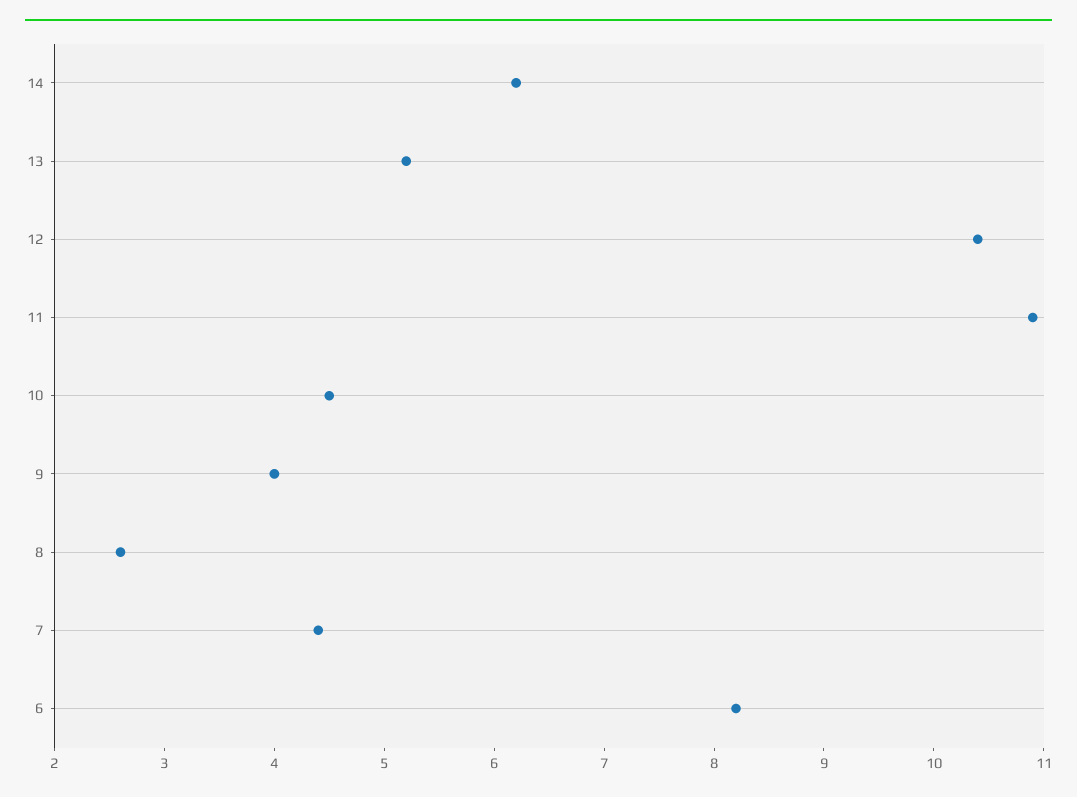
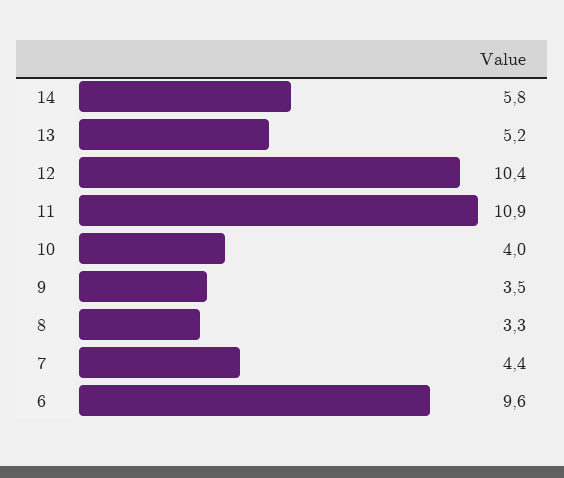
  {
-   "14": 6.2,
+   "14": 5.8,
    "13": 5.2,
    "12": 10.4,
    "11": 10.9,
-   "10": 4.5,
+   "10": 4,
-   "9": 4,
+   "9": 3.5,
-   "8": 2.6,
+   "8": 3.3,
    "7": 4.4,
-   "6": 8.2
+   "6": 9.6
  }

